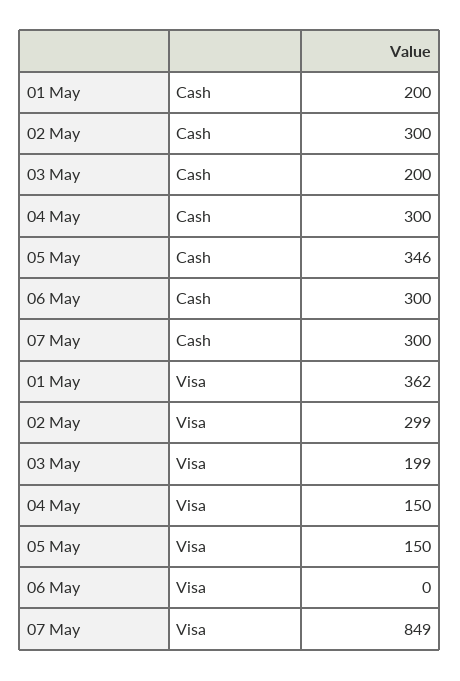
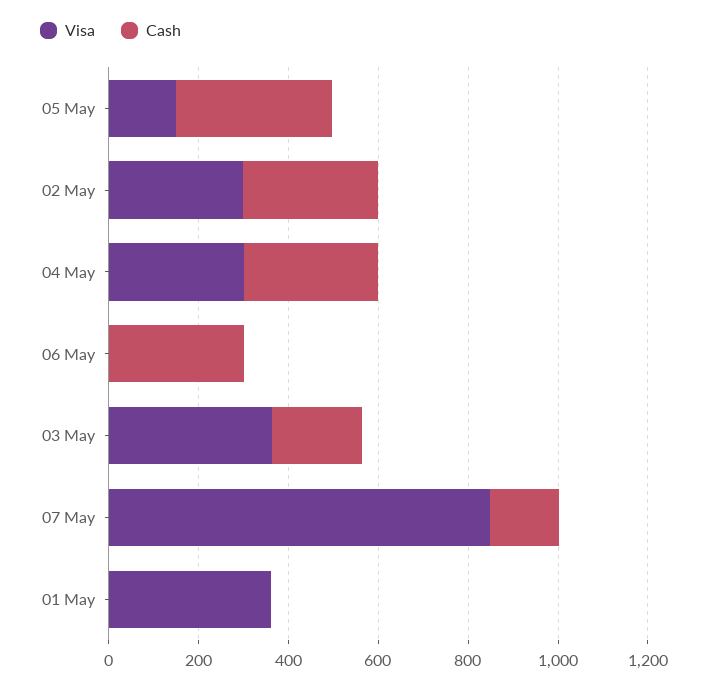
  {
    "Cash": {
-     "01 May": 200,
+     "01 May": 0,
      "02 May": 300,
      "03 May": 200,
      "04 May": 300,
      "05 May": 346,
      "06 May": 300,
-     "07 May": 300
+     "07 May": 150
    },
    "Visa": {
      "01 May": 362,
      "02 May": 299,
-     "03 May": 199,
+     "03 May": 350,
-     "04 May": 150,
+     "04 May": 300,
      "05 May": 150,
      "06 May": 0,
      "07 May": 849
    }
  }

